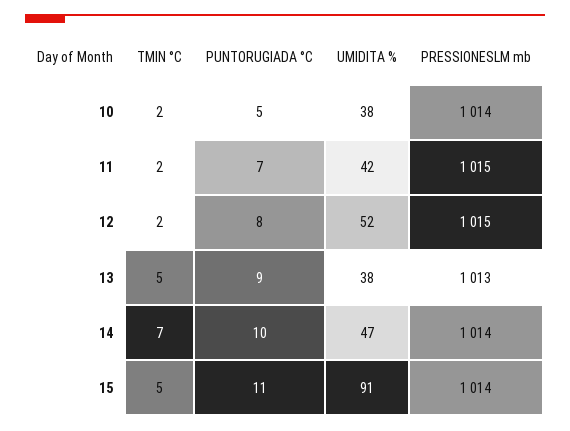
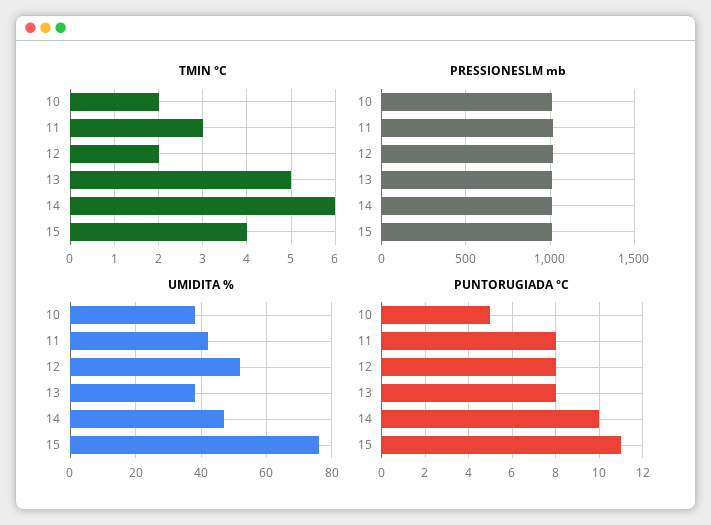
  {
    "TMIN °C": {
      "10": 2,
-     "11": 2,
+     "11": 3,
      "12": 2,
      "13": 5,
-     "14": 7,
+     "14": 6,
-     "15": 5
+     "15": 4
    },
    "PUNTORUGIADA °C": {
      "10": 5,
-     "11": 7,
+     "11": 8,
      "12": 8,
-     "13": 9,
+     "13": 8,
      "14": 10,
      "15": 11
    },
    "UMIDITA %": {
      "10": 38,
      "11": 42,
      "12": 52,
      "13": 38,
      "14": 47,
-     "15": 91
+     "15": 75
    },
    "PRESSIONESLM mb": {
      "10": 1014,
      "11": 1015,
      "12": 1015,
      "13": 1013,
      "14": 1014,
      "15": 1014
    }
  }

